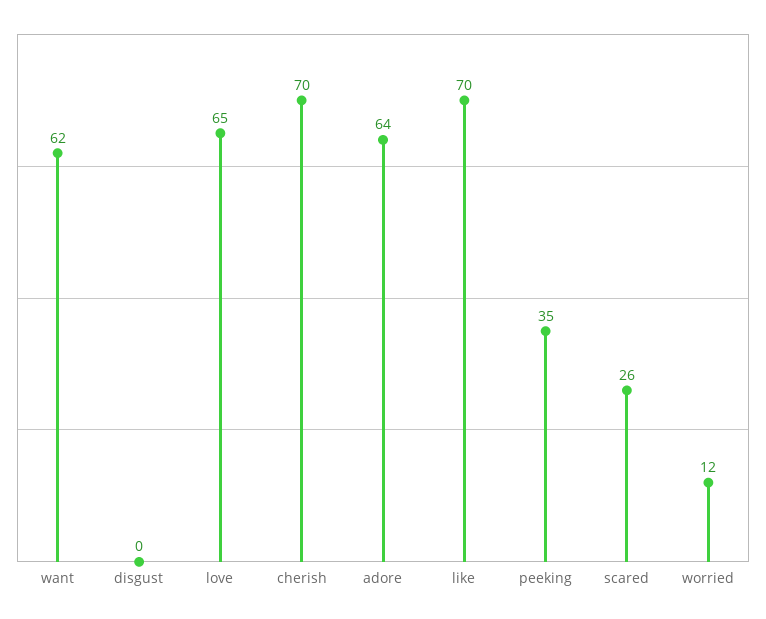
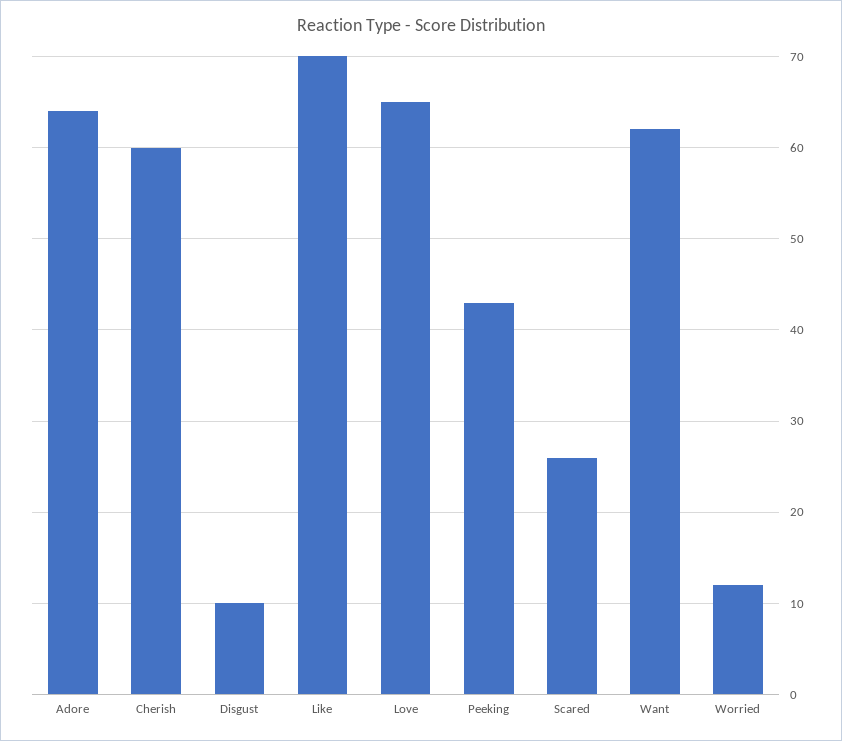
  {
    "want": 62,
-   "disgust": 0,
+   "disgust": 10,
    "love": 65,
-   "cherish": 70,
+   "cherish": 60,
    "adore": 64,
    "like": 70,
-   "peeking": 35,
+   "peeking": 43,
    "scared": 26,
    "worried": 12
  }

